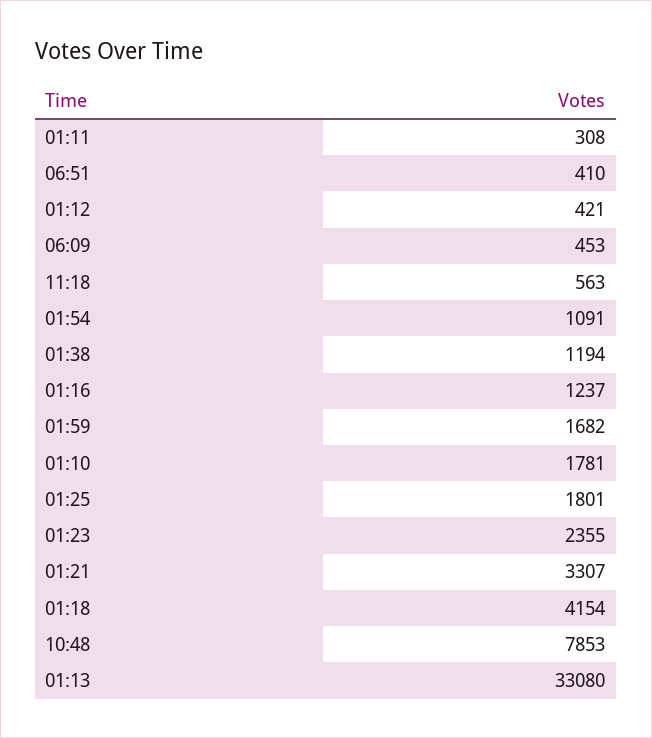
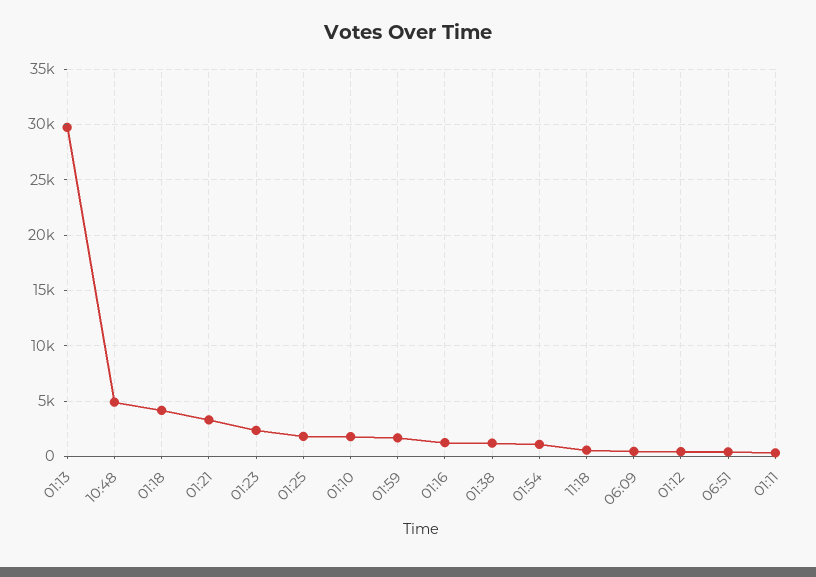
  {
    "01:11": 308,
    "06:51": 410,
    "01:12": 421,
    "06:09": 453,
    "11:18": 563,
    "01:54": 1091,
    "01:38": 1194,
    "01:16": 1237,
    "01:59": 1682,
    "01:10": 1781,
    "01:25": 1801,
    "01:23": 2355,
    "01:21": 3307,
    "01:18": 4154,
-   "10:48": 7853,
+   "10:48": 5000,
-   "01:13": 33080
+   "01:13": 30000
  }

